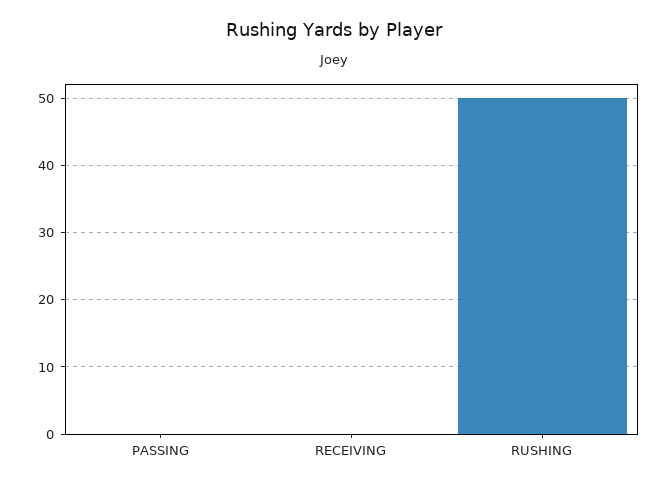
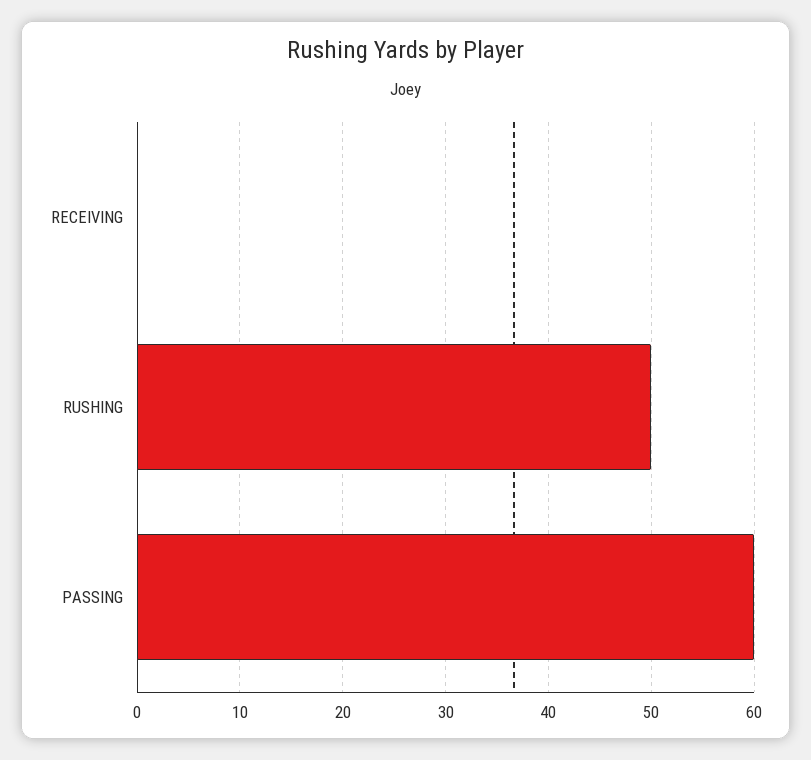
  {
-   "PASSING": 0,
+   "PASSING": 60,
    "RECEIVING": 0,
    "RUSHING": 50
  }

